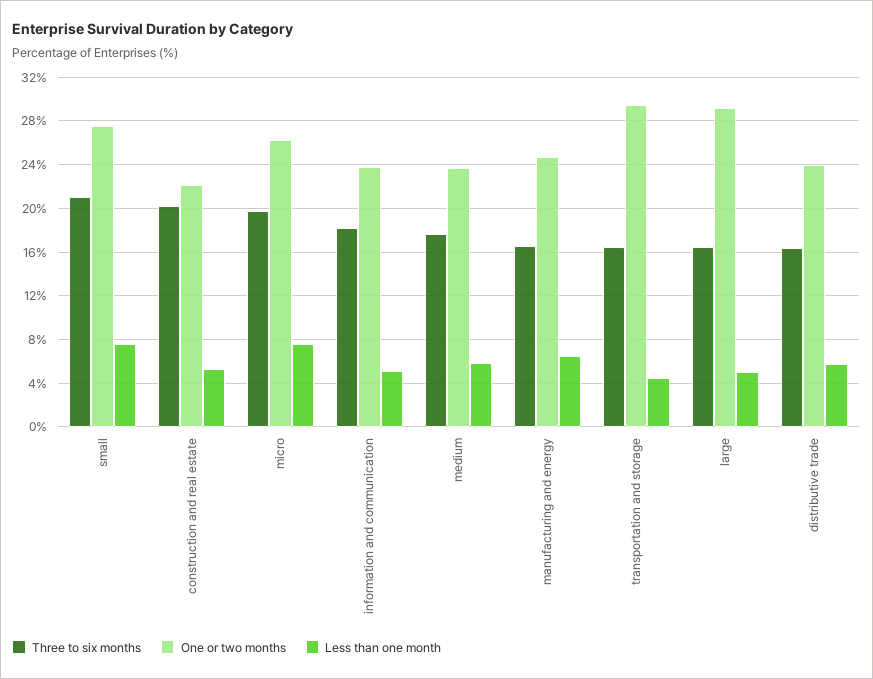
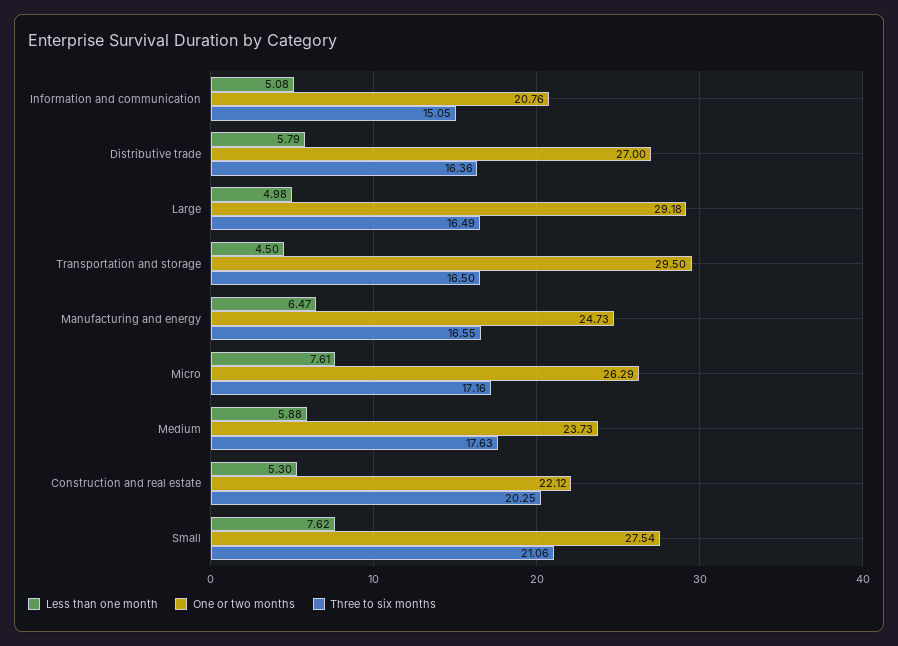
  {
    "Three to six months": {
      "small": 21.06,
      "construction and real estate": 20.25,
-     "micro": 20,
+     "micro": 17.16,
-     "information and communication": 18,
+     "information and communication": 15.05,
      "medium": 17.63,
      "manufacturing and energy": 16.55,
      "transportation and storage": 16.5,
      "large": 16.49,
      "distributive trade": 16.36
    },
    "One or two months": {
      "small": 27.54,
      "construction and real estate": 22.12,
      "micro": 26.29,
-     "information and communication": 24,
+     "information and communication": 20.76,
      "medium": 23.73,
      "manufacturing and energy": 24.73,
      "transportation and storage": 29.5,
      "large": 29.18,
-     "distributive trade": 24
+     "distributive trade": 27
    },
    "Less than one month": {
      "small": 7.62,
      "construction and real estate": 5.3,
      "micro": 7.61,
      "information and communication": 5.08,
      "medium": 5.88,
      "manufacturing and energy": 6.47,
      "transportation and storage": 4.5,
      "large": 4.98,
      "distributive trade": 5.79
    }
  }

